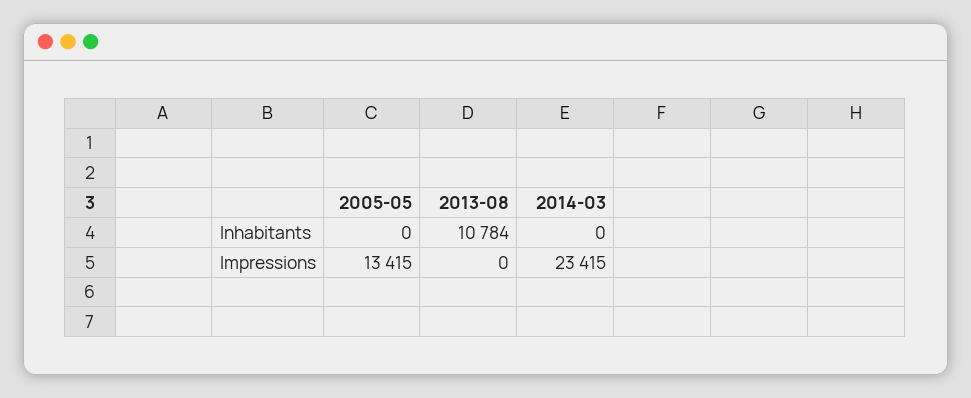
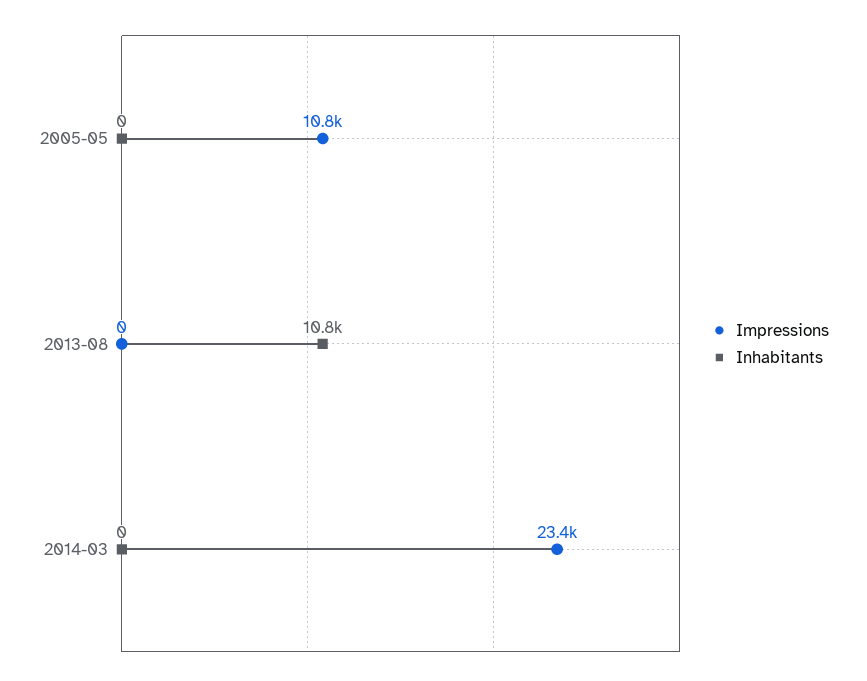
  {
    "Inhabitants": {
      "2005-05": 0,
      "2013-08": 10784,
      "2014-03": 0
    },
    "Impressions": {
-     "2005-05": 13415,
+     "2005-05": 10800,
      "2013-08": 0,
      "2014-03": 23415
    }
  }

